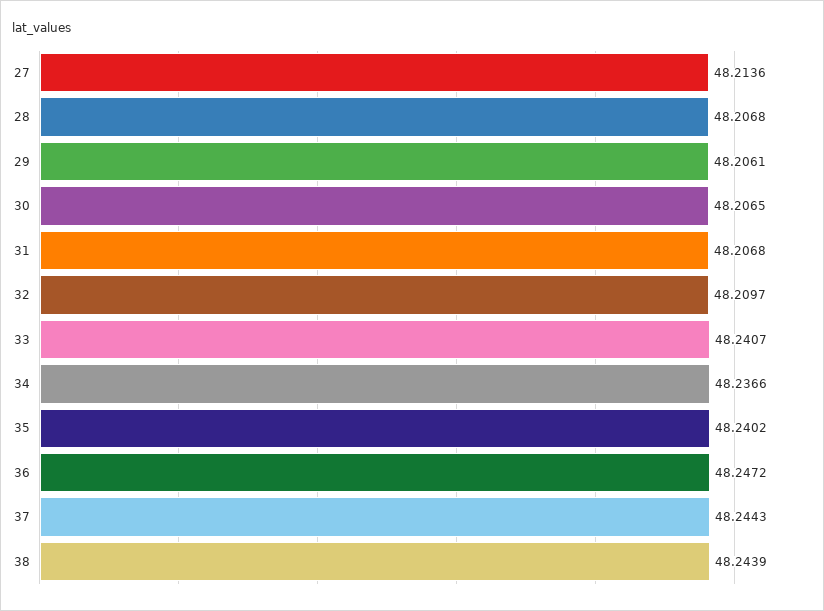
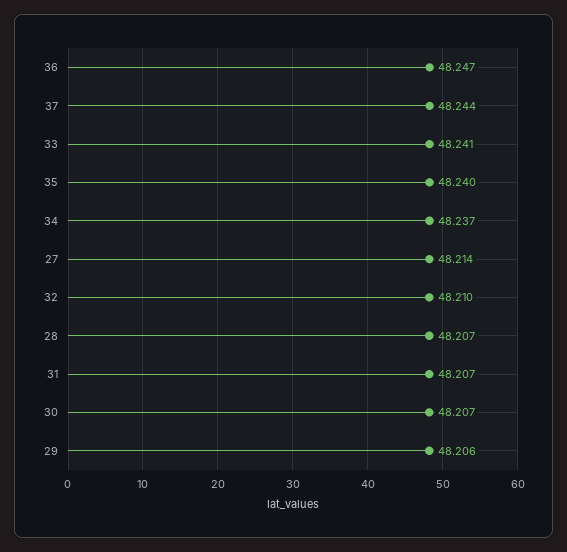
  {
    "27": 48.2136,
    "28": 48.2068,
    "29": 48.2061,
    "30": 48.2065,
    "31": 48.2068,
    "32": 48.2097,
    "33": 48.2407,
    "34": 48.2366,
    "35": 48.2402,
    "36": 48.2472,
-   "37": 48.2443,
+   "37": 48.2443
-   "38": 48.2439
  }

